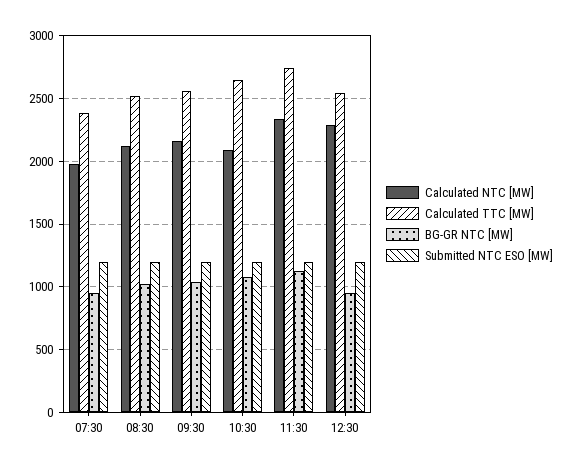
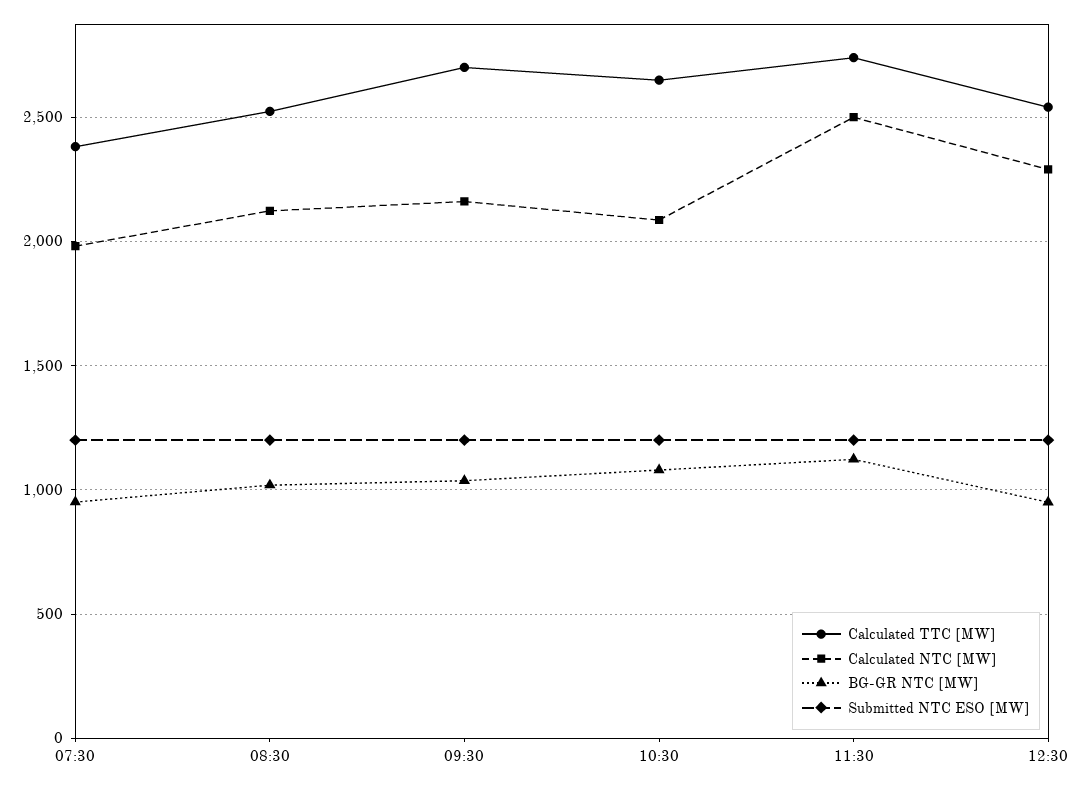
  {
    "Calculated NTC [MW]": {
      "07:30": 2000,
      "08:30": 2100,
      "09:30": 2150,
      "10:30": 2100,
-     "11:30": 2350,
+     "11:30": 2500,
      "12:30": 2300
    },
    "Calculated TTC [MW]": {
      "07:30": 2400,
      "08:30": 2500,
-     "09:30": 2550,
+     "09:30": 2700,
      "10:30": 2650,
      "11:30": 2750,
      "12:30": 2550
    },
    "BG-GR NTC [MW]": {
      "07:30": 950,
      "08:30": 1000,
      "09:30": 1050,
      "10:30": 1100,
      "11:30": 1100,
      "12:30": 950
    },
    "Submitted NTC ESO [MW]": {
      "07:30": 1200,
      "08:30": 1200,
      "09:30": 1200,
      "10:30": 1200,
      "11:30": 1200,
      "12:30": 1200
    }
  }

